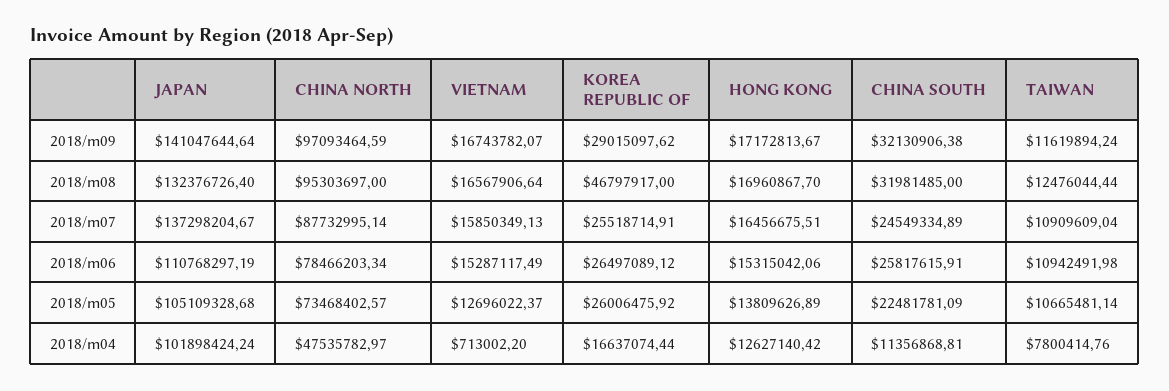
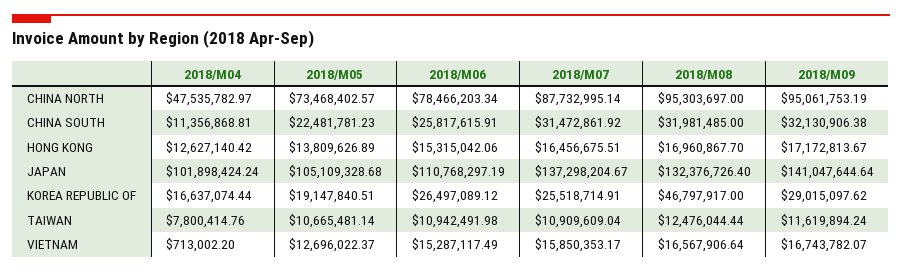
  {
    "JAPAN": {
      "2018/m09": 141047644.64,
      "2018/m08": 132376726.4,
      "2018/m07": 137298204.67,
      "2018/m06": 110768297.19,
      "2018/m05": 105109328.68,
      "2018/m04": 101898424.24
    },
    "CHINA NORTH": {
-     "2018/m09": 97093464.59,
+     "2018/m09": 95061753.19,
      "2018/m08": 95303697,
      "2018/m07": 87732995.14,
      "2018/m06": 78466203.34,
      "2018/m05": 73468402.57,
      "2018/m04": 47535782.97
    },
    "VIETNAM": {
      "2018/m09": 16743782.07,
      "2018/m08": 16567906.64,
-     "2018/m07": 15850349.13,
+     "2018/m07": 15850353.17,
      "2018/m06": 15287117.49,
      "2018/m05": 12696022.37,
      "2018/m04": 713002.2
    },
    "KOREA REPUBLIC OF": {
      "2018/m09": 29015097.62,
      "2018/m08": 46797917,
      "2018/m07": 25518714.91,
      "2018/m06": 26497089.12,
-     "2018/m05": 26006475.92,
+     "2018/m05": 19147840.51,
      "2018/m04": 16637074.44
    },
    "HONG KONG": {
      "2018/m09": 17172813.67,
      "2018/m08": 16960867.7,
      "2018/m07": 16456675.51,
      "2018/m06": 15315042.06,
      "2018/m05": 13809626.89,
      "2018/m04": 12627140.42
    },
    "CHINA SOUTH": {
      "2018/m09": 32130906.38,
      "2018/m08": 31981485,
-     "2018/m07": 24549334.89,
+     "2018/m07": 31472861.92,
      "2018/m06": 25817615.91,
-     "2018/m05": 22481781.09,
+     "2018/m05": 22481781.23,
      "2018/m04": 11356868.81
    },
    "TAIWAN": {
      "2018/m09": 11619894.24,
      "2018/m08": 12476044.44,
      "2018/m07": 10909609.04,
      "2018/m06": 10942491.98,
      "2018/m05": 10665481.14,
      "2018/m04": 7800414.76
    }
  }

